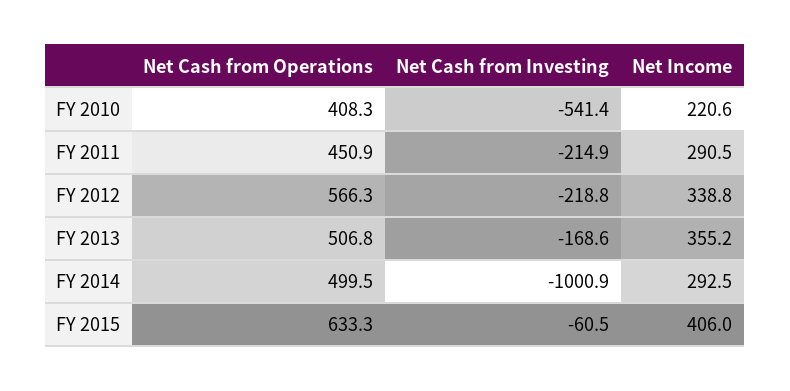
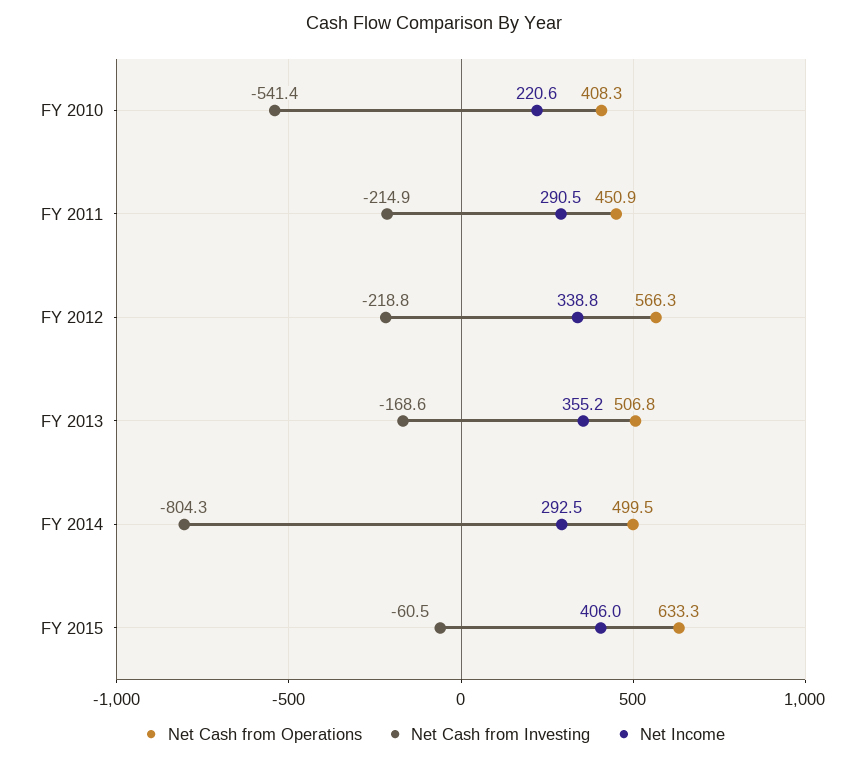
  {
    "Net Cash from Operations": {
      "FY 2010": 408.3,
      "FY 2011": 450.9,
      "FY 2012": 566.3,
      "FY 2013": 506.8,
      "FY 2014": 499.5,
      "FY 2015": 633.3
    },
    "Net Cash from Investing": {
      "FY 2010": -541.4,
      "FY 2011": -214.9,
      "FY 2012": -218.8,
      "FY 2013": -168.6,
-     "FY 2014": -1000.9,
+     "FY 2014": -804.3,
      "FY 2015": -60.5
    },
    "Net Income": {
      "FY 2010": 220.6,
      "FY 2011": 290.5,
      "FY 2012": 338.8,
      "FY 2013": 355.2,
      "FY 2014": 292.5,
      "FY 2015": 406
    }
  }

